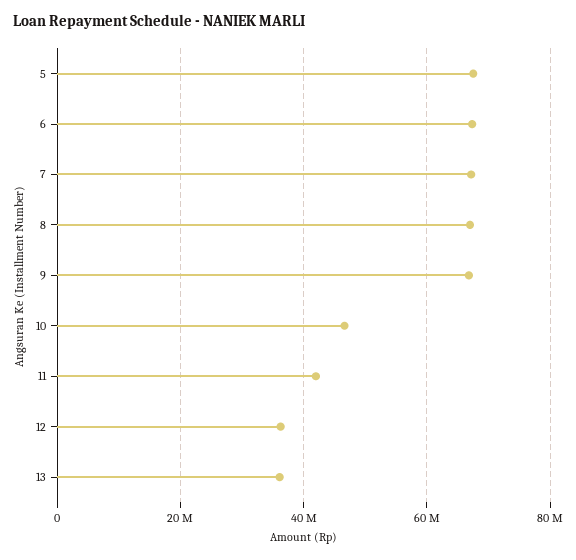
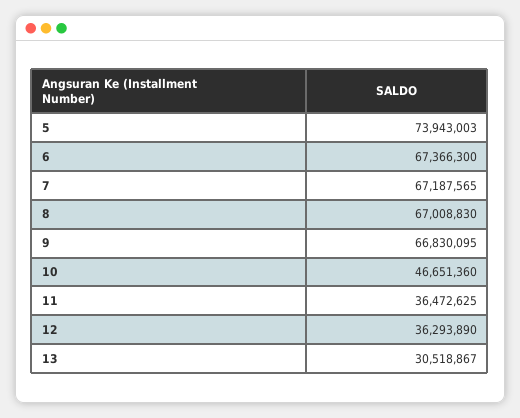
  {
-   "5": 68000000,
+   "5": 73943003,
    "6": 67366300,
    "7": 67187565,
    "8": 67008830,
    "9": 66830095,
    "10": 46651360,
-   "11": 42000000,
+   "11": 36472625,
    "12": 36293890,
-   "13": 36000000
+   "13": 30518867
  }

